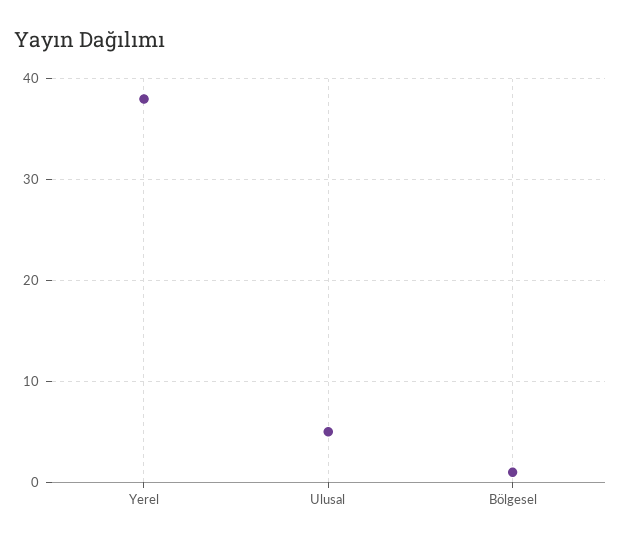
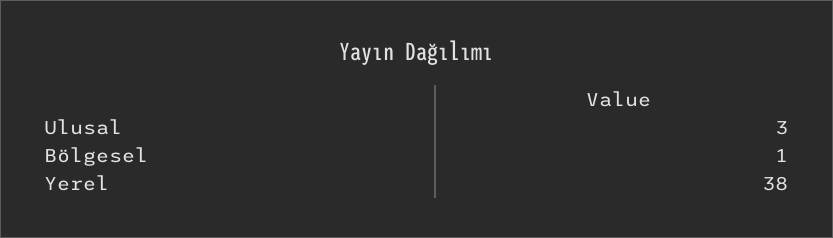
  {
    "Yerel": 38,
-   "Ulusal": 5,
+   "Ulusal": 3,
    "Bölgesel": 1
  }

